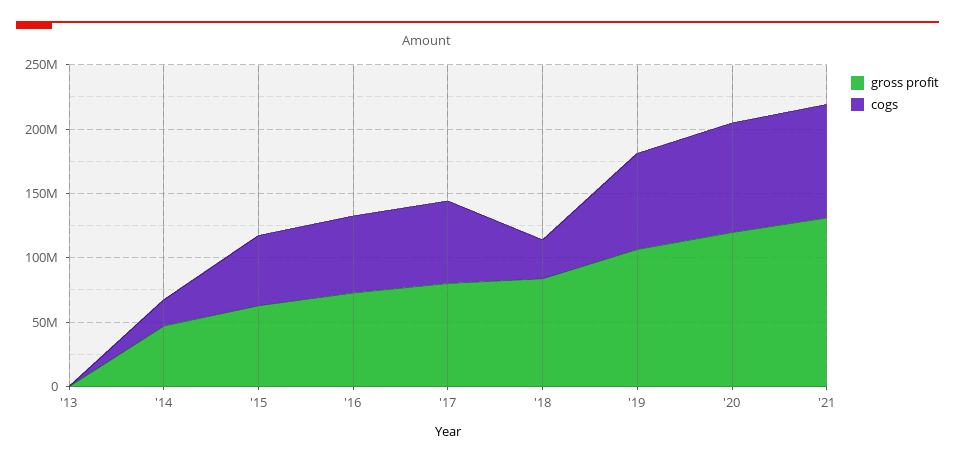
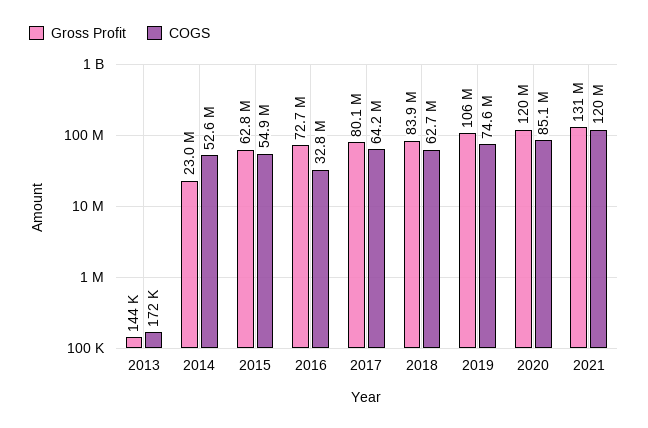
  {
    "gross profit": {
      "'13": 144000,
-     "'14": 50000000,
+     "'14": 23000000,
      "'15": 62800000,
      "'16": 72700000,
      "'17": 80100000,
      "'18": 83900000,
      "'19": 106000000,
      "'20": 120000000,
      "'21": 131000000
    },
    "cogs": {
      "'13": 172000,
-     "'14": 20000000,
+     "'14": 52600000,
      "'15": 54900000,
-     "'16": 60000000,
+     "'16": 32800000,
      "'17": 64200000,
-     "'18": 30000000,
+     "'18": 62700000,
      "'19": 74600000,
      "'20": 85100000,
-     "'21": 90000000
+     "'21": 120000000
    }
  }

